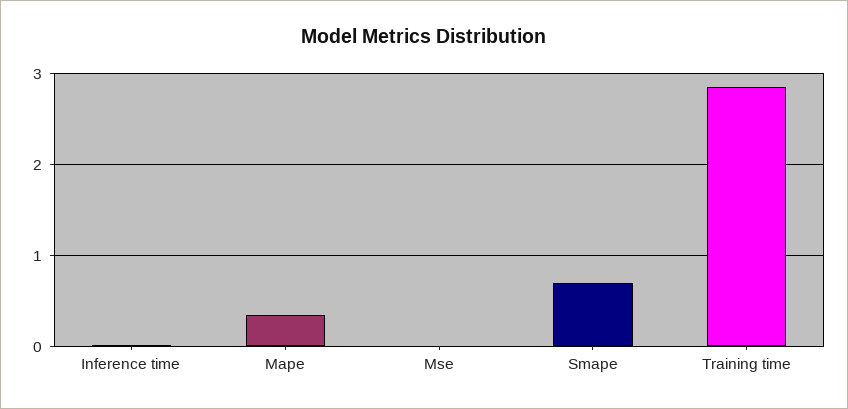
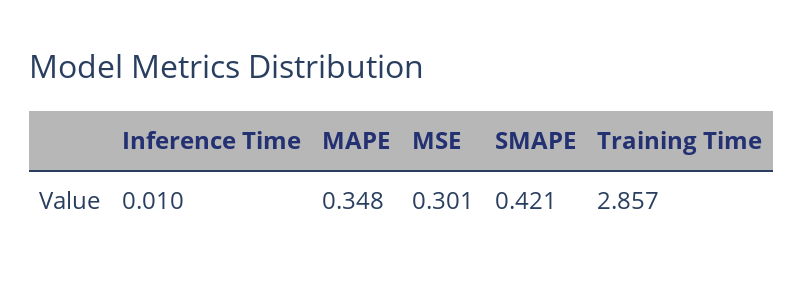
  {
    "Inference time": 0.01,
    "Mape": 0.348,
-   "Mse": 0,
+   "Mse": 0.301,
-   "Smape": 0.7,
+   "Smape": 0.421,
    "Training time": 2.857
  }

